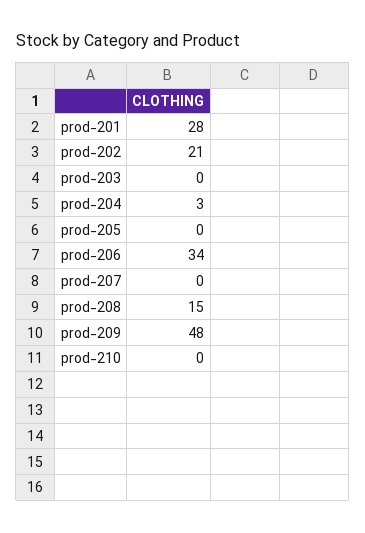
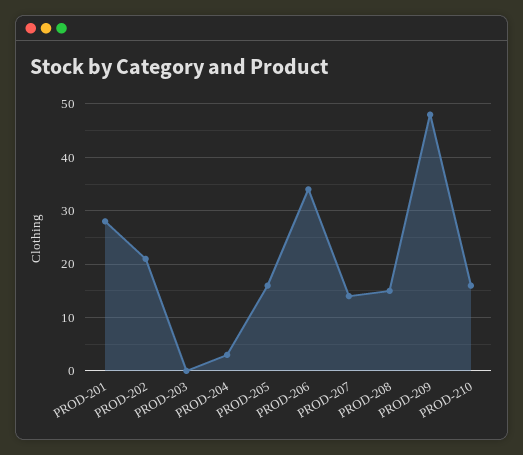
  {
    "prod-201": 28,
    "prod-202": 21,
    "prod-203": 0,
    "prod-204": 3,
-   "prod-205": 0,
+   "prod-205": 15,
    "prod-206": 34,
-   "prod-207": 0,
+   "prod-207": 15,
    "prod-208": 15,
    "prod-209": 48,
-   "prod-210": 0
+   "prod-210": 15
  }

